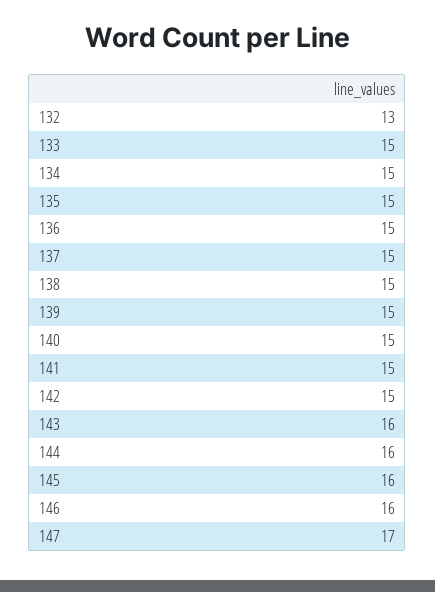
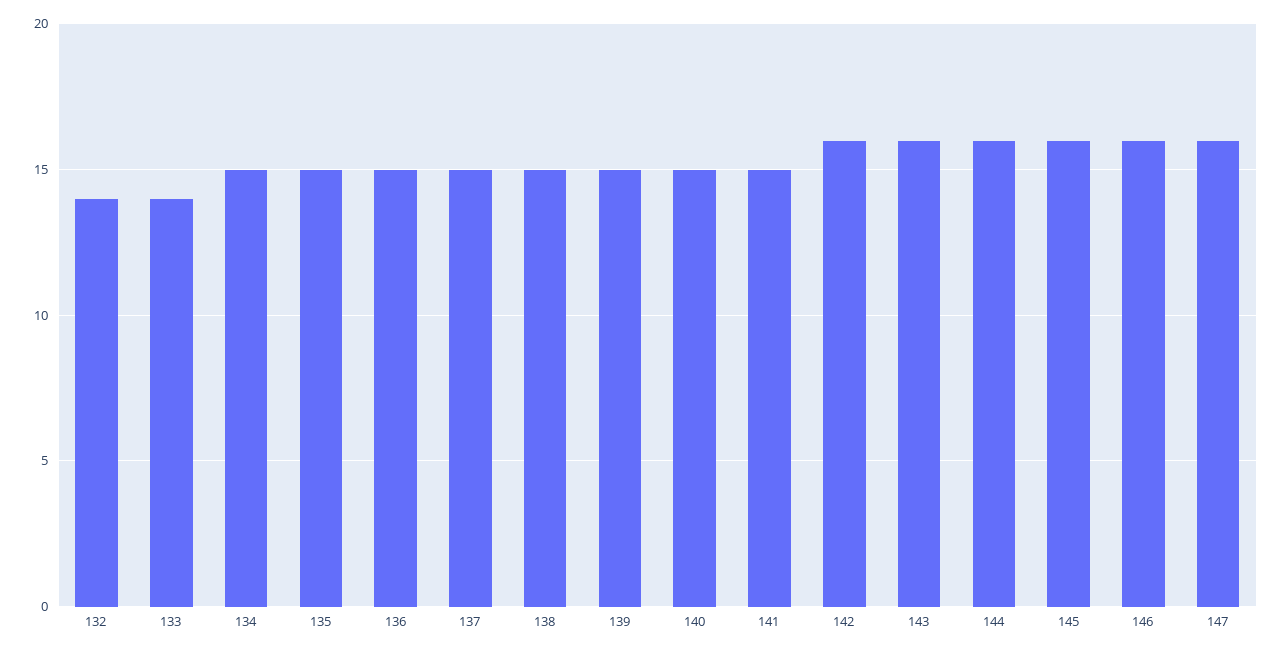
  {
-   "132": 13,
+   "132": 14,
-   "133": 15,
+   "133": 14,
    "134": 15,
    "135": 15,
    "136": 15,
    "137": 15,
    "138": 15,
    "139": 15,
    "140": 15,
    "141": 15,
-   "142": 15,
+   "142": 16,
    "143": 16,
    "144": 16,
    "145": 16,
    "146": 16,
-   "147": 17
+   "147": 16
  }

